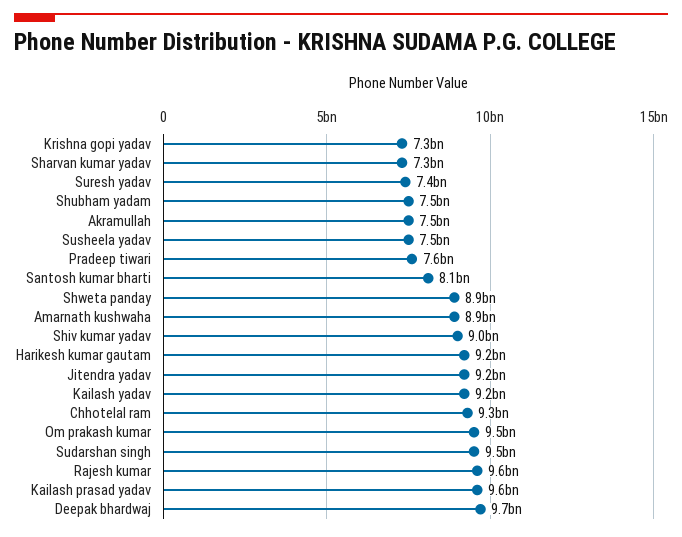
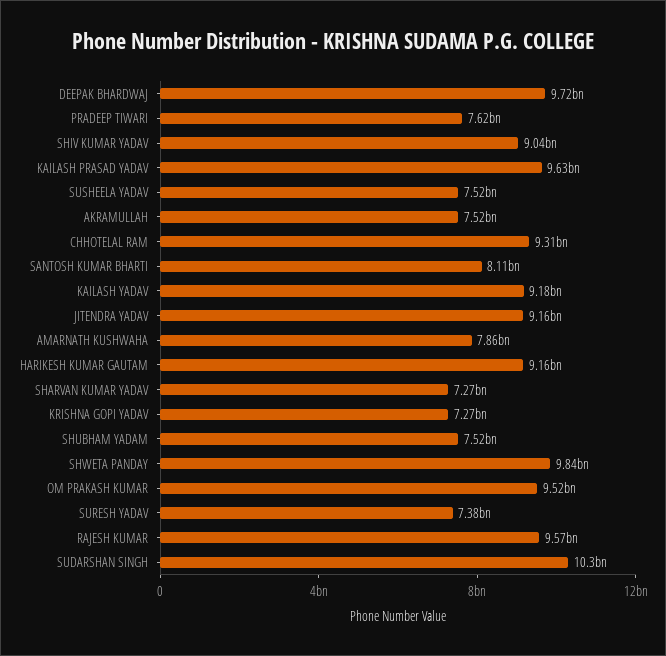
  {
    "Krishna gopi yadav": 7270000000,
    "Sharvan kumar yadav": 7270000000,
    "Suresh yadav": 7380000000,
    "Shubham yadam": 7520000000,
    "Akramullah": 7520000000,
    "Susheela yadav": 7520000000,
    "Pradeep tiwari": 7620000000,
    "Santosh kumar bharti": 8110000000,
-   "Shweta panday": 8900000000,
+   "Shweta panday": 9840000000,
-   "Amarnath kushwaha": 8900000000,
+   "Amarnath kushwaha": 7860000000,
    "Shiv kumar yadav": 9040000000,
    "Harikesh kumar gautam": 9160000000,
    "Jitendra yadav": 9160000000,
    "Kailash yadav": 9180000000,
    "Chhotelal ram": 9310000000,
    "Om prakash kumar": 9520000000,
-   "Sudarshan singh": 9500000000,
+   "Sudarshan singh": 10300000000,
    "Rajesh kumar": 9570000000,
    "Kailash prasad yadav": 9630000000,
    "Deepak bhardwaj": 9720000000
  }

